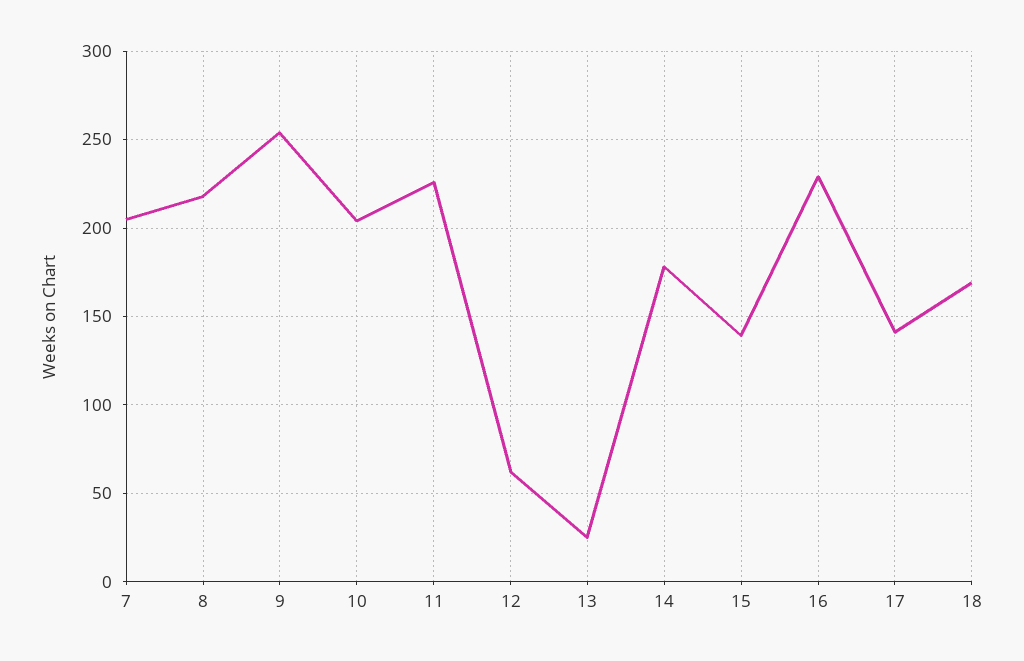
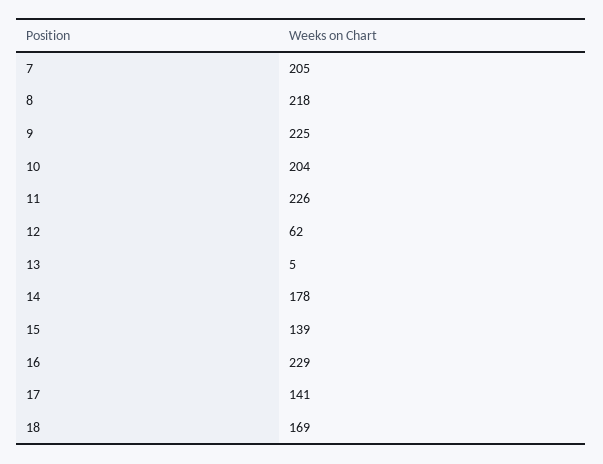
  {
    "7": 205,
    "8": 218,
-   "9": 255,
+   "9": 225,
    "10": 204,
    "11": 226,
    "12": 62,
-   "13": 25,
+   "13": 5,
    "14": 178,
    "15": 139,
    "16": 229,
    "17": 141,
    "18": 169
  }

